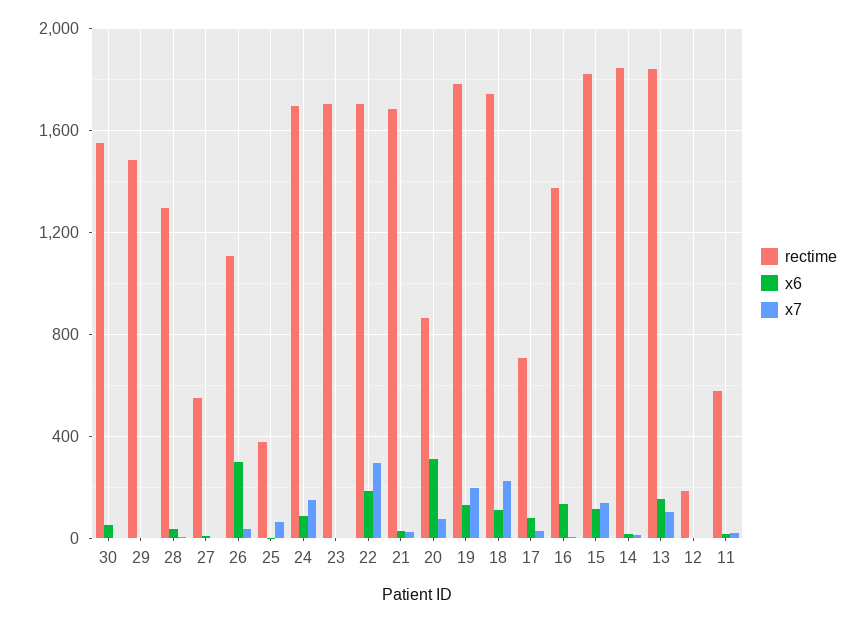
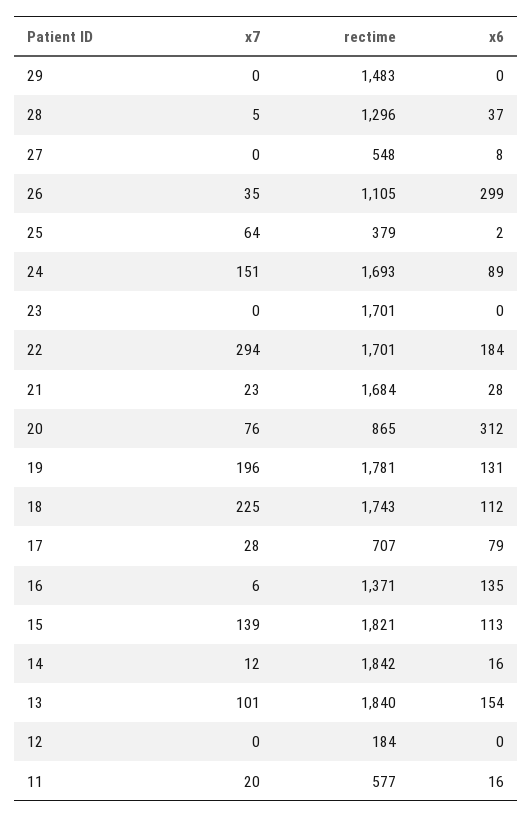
  {
    "rectime": {
-     "30": 1550,
      "29": 1483,
      "28": 1296,
      "27": 548,
      "26": 1105,
      "25": 379,
      "24": 1693,
      "23": 1701,
      "22": 1701,
      "21": 1684,
      "20": 865,
      "19": 1781,
      "18": 1743,
      "17": 707,
      "16": 1371,
      "15": 1821,
      "14": 1842,
      "13": 1840,
      "12": 184,
      "11": 577
    },
    "x6": {
-     "30": 50,
      "29": 0,
      "28": 37,
      "27": 8,
      "26": 299,
      "25": 2,
      "24": 89,
      "23": 0,
      "22": 184,
      "21": 28,
      "20": 312,
      "19": 131,
      "18": 112,
      "17": 79,
      "16": 135,
      "15": 113,
      "14": 16,
      "13": 154,
      "12": 0,
      "11": 16
    },
    "x7": {
-     "30": 0,
      "29": 0,
      "28": 5,
      "27": 0,
      "26": 35,
      "25": 64,
      "24": 151,
      "23": 0,
      "22": 294,
      "21": 23,
      "20": 76,
      "19": 196,
      "18": 225,
      "17": 28,
      "16": 6,
      "15": 139,
      "14": 12,
      "13": 101,
      "12": 0,
      "11": 20
    }
  }

